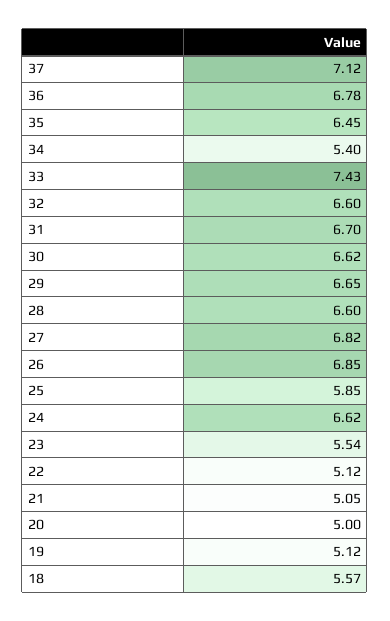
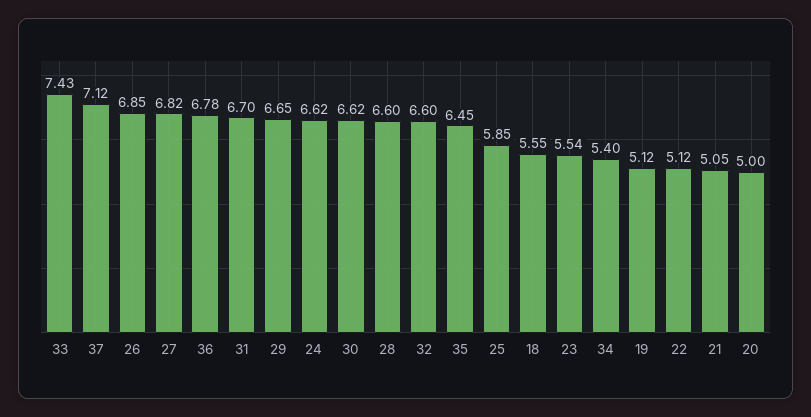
  {
    "37": 7.12,
    "36": 6.78,
    "35": 6.45,
    "34": 5.4,
    "33": 7.43,
    "32": 6.6,
    "31": 6.7,
    "30": 6.62,
    "29": 6.65,
    "28": 6.6,
    "27": 6.82,
    "26": 6.85,
    "25": 5.85,
    "24": 6.62,
    "23": 5.54,
    "22": 5.12,
    "21": 5.05,
    "20": 5,
    "19": 5.12,
-   "18": 5.57
+   "18": 5.55
  }

